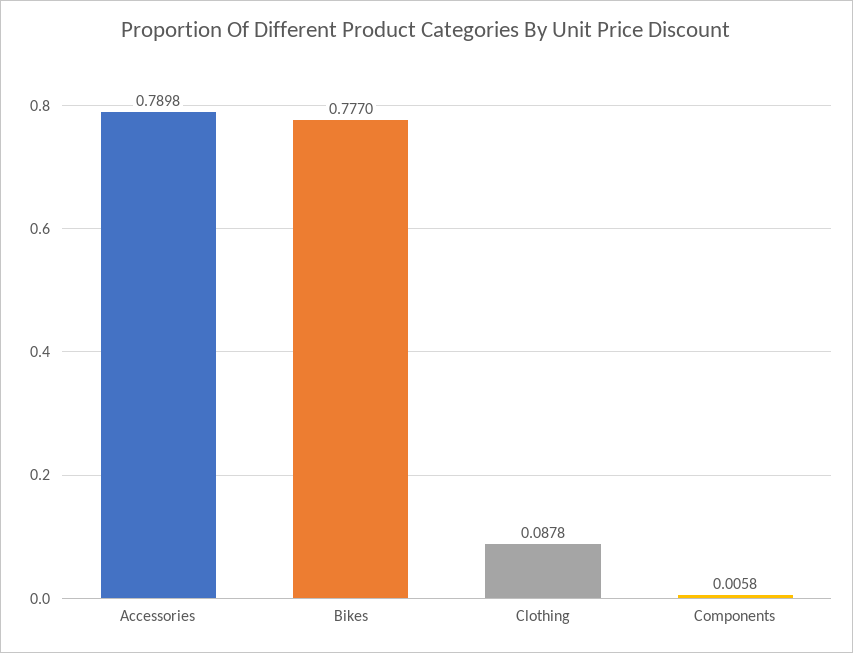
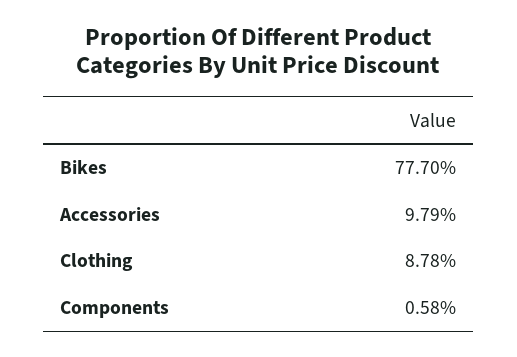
  {
-   "Accessories": 0.7898,
+   "Accessories": 0.0979,
    "Bikes": 0.777,
    "Clothing": 0.0878,
    "Components": 0.0058
  }

